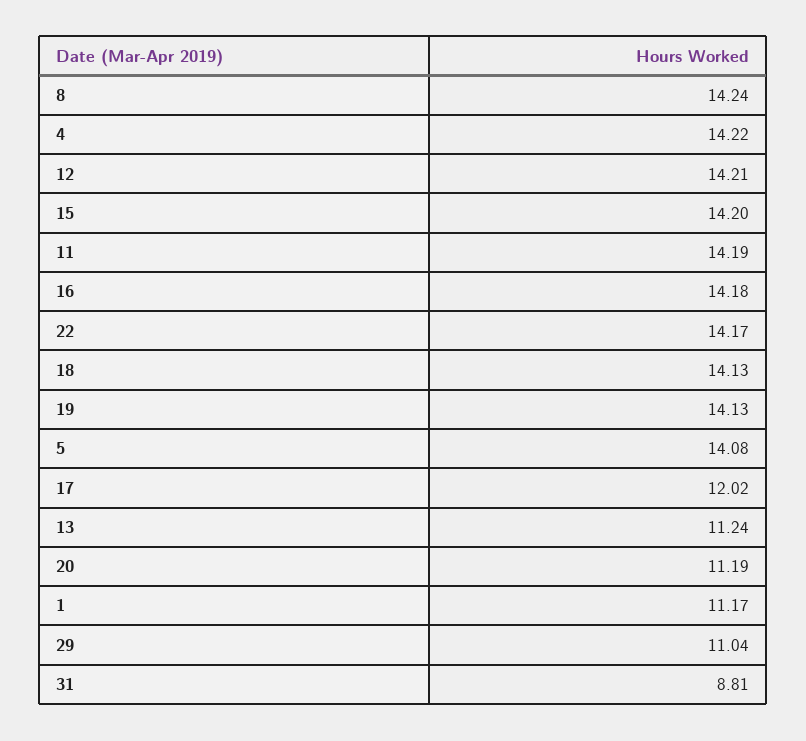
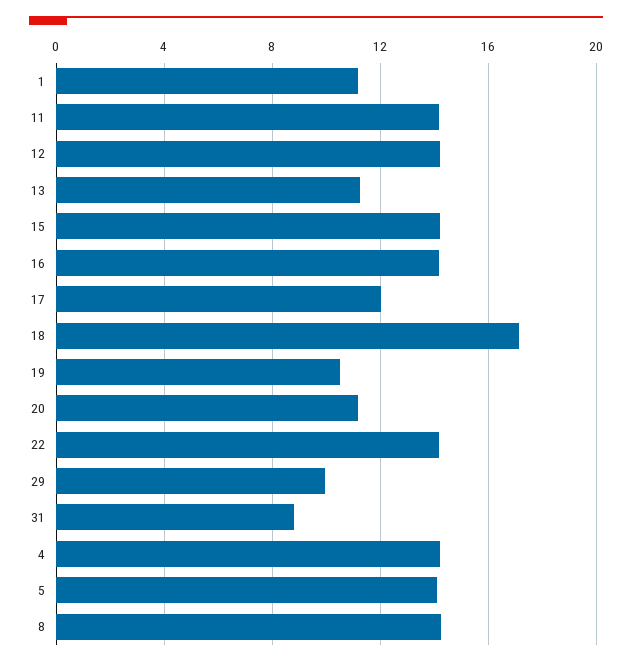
  {
    "8": 14.24,
    "4": 14.22,
    "12": 14.21,
    "15": 14.2,
    "11": 14.19,
    "16": 14.18,
    "22": 14.17,
-   "18": 14.13,
+   "18": 17,
-   "19": 14.13,
+   "19": 10.5,
    "5": 14.08,
    "17": 12.02,
    "13": 11.24,
    "20": 11.19,
    "1": 11.17,
-   "29": 11.04,
+   "29": 10,
    "31": 8.81
  }

